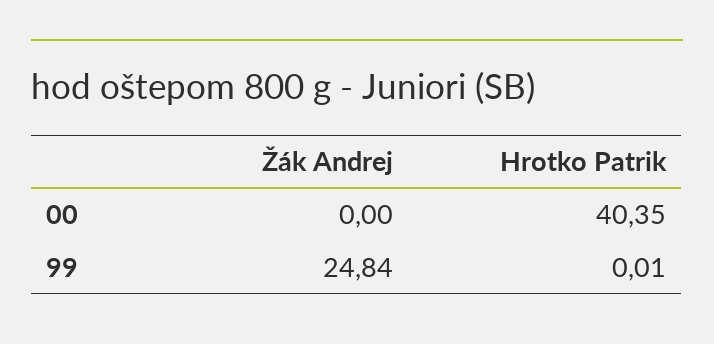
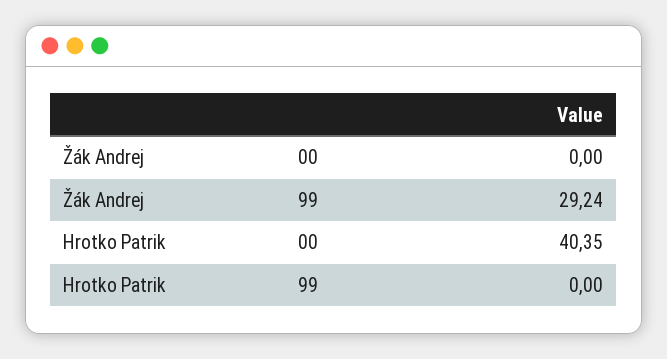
  {
    "Žák Andrej": {
      "00": 0,
-     "99": 24.84
+     "99": 29.24
    },
    "Hrotko Patrik": {
      "00": 40.35,
-     "99": 0.01
+     "99": 0
    }
  }

